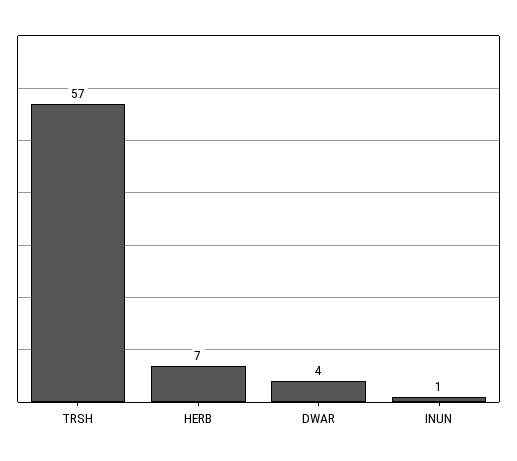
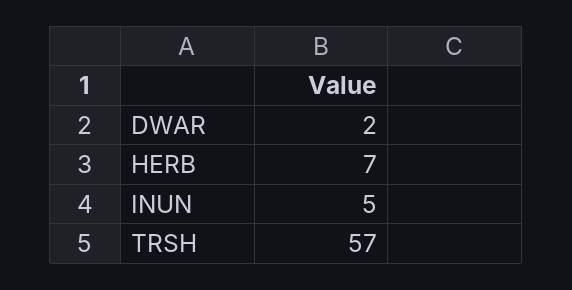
  {
    "TRSH": 57,
    "HERB": 7,
-   "DWAR": 4,
+   "DWAR": 2,
-   "INUN": 1
+   "INUN": 5
  }

